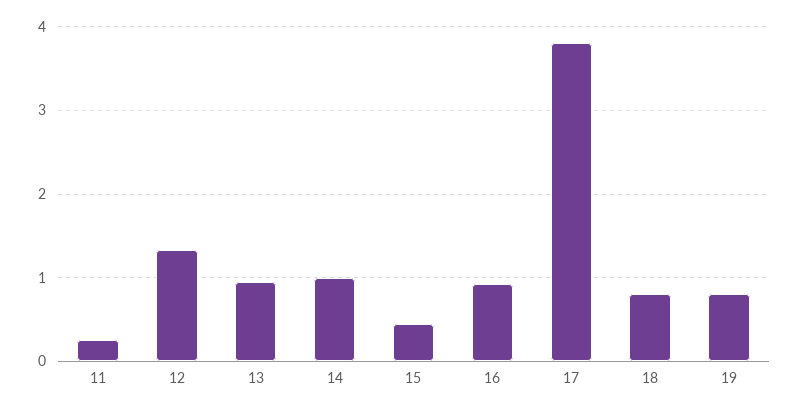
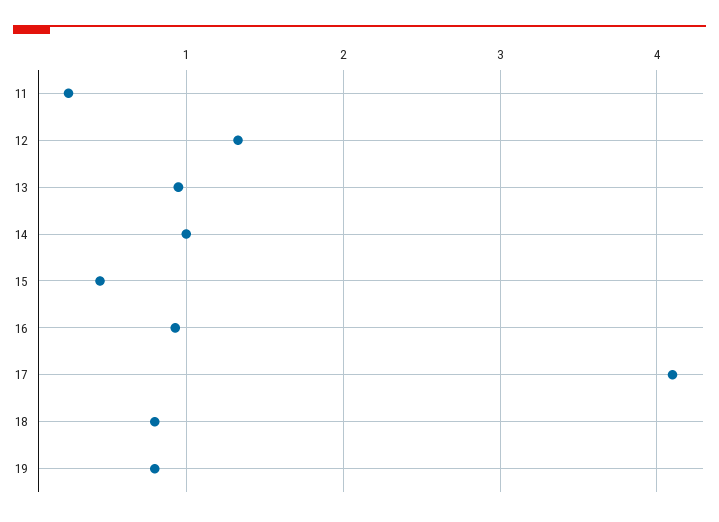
  {
    "11": 0.3,
    "12": 1.3,
    "13": 1,
    "14": 1,
    "15": 0.5,
    "16": 0.9,
-   "17": 3.8,
+   "17": 4.1,
    "18": 0.8,
    "19": 0.8
  }

